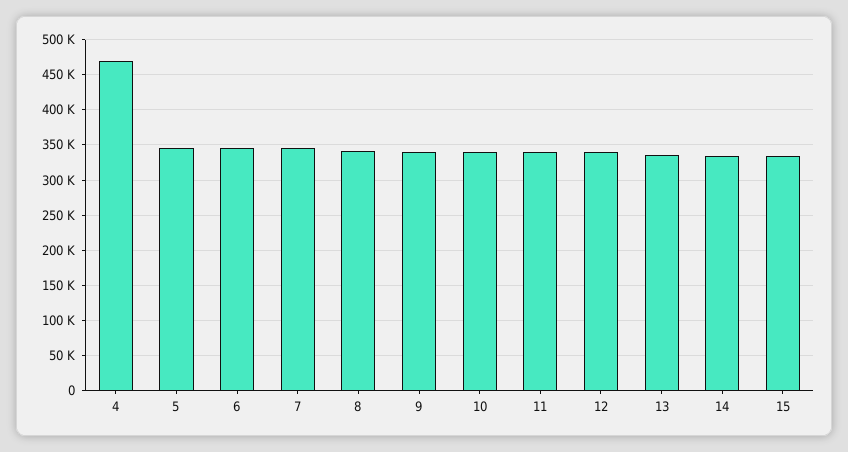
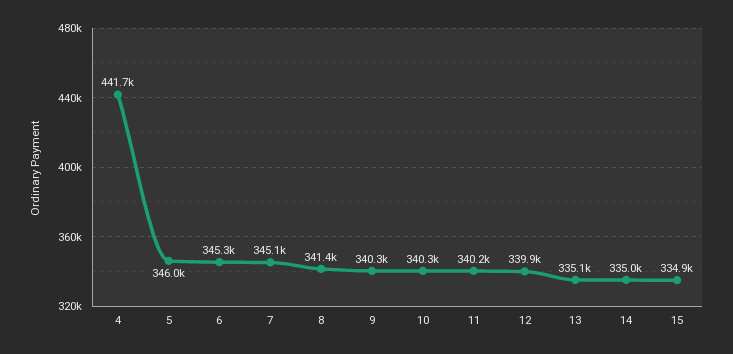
  {
-   "4": 470000,
+   "4": 441700,
    "5": 346000,
    "6": 345300,
    "7": 345100,
    "8": 341400,
    "9": 340300,
    "10": 340300,
    "11": 340200,
    "12": 339900,
    "13": 335100,
    "14": 335000,
    "15": 334900
  }

